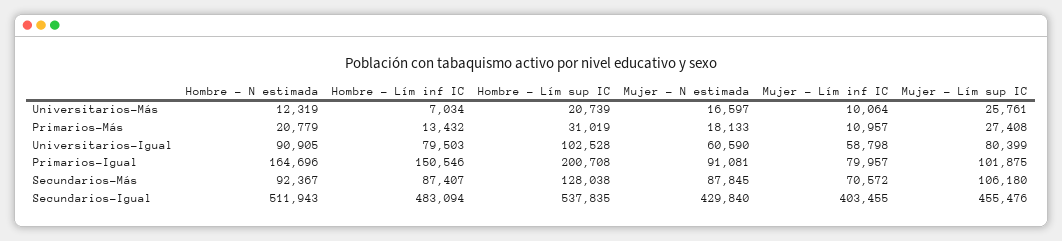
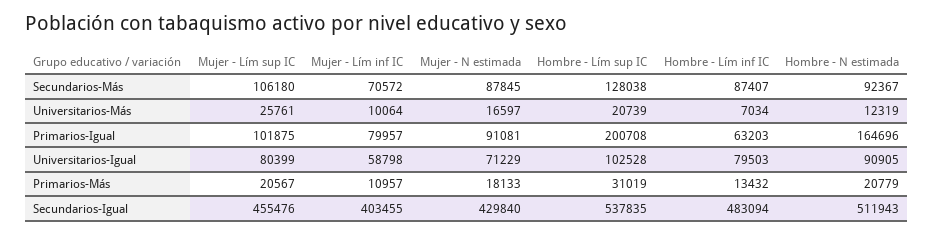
  {
    "Hombre - N estimada": {
      "Universitarios-Más": 12319,
      "Primarios-Más": 20779,
      "Universitarios-Igual": 90905,
      "Primarios-Igual": 164696,
      "Secundarios-Más": 92367,
      "Secundarios-Igual": 511943
    },
    "Hombre - Lím inf IC": {
      "Universitarios-Más": 7034,
      "Primarios-Más": 13432,
      "Universitarios-Igual": 79503,
-     "Primarios-Igual": 150546,
+     "Primarios-Igual": 63203,
      "Secundarios-Más": 87407,
      "Secundarios-Igual": 483094
    },
    "Hombre - Lím sup IC": {
      "Universitarios-Más": 20739,
      "Primarios-Más": 31019,
      "Universitarios-Igual": 102528,
      "Primarios-Igual": 200708,
      "Secundarios-Más": 128038,
      "Secundarios-Igual": 537835
    },
    "Mujer - N estimada": {
      "Universitarios-Más": 16597,
      "Primarios-Más": 18133,
-     "Universitarios-Igual": 60590,
+     "Universitarios-Igual": 71229,
      "Primarios-Igual": 91081,
      "Secundarios-Más": 87845,
      "Secundarios-Igual": 429840
    },
    "Mujer - Lím inf IC": {
      "Universitarios-Más": 10064,
      "Primarios-Más": 10957,
      "Universitarios-Igual": 58798,
      "Primarios-Igual": 79957,
      "Secundarios-Más": 70572,
      "Secundarios-Igual": 403455
    },
    "Mujer - Lím sup IC": {
      "Universitarios-Más": 25761,
-     "Primarios-Más": 27408,
+     "Primarios-Más": 20567,
      "Universitarios-Igual": 80399,
      "Primarios-Igual": 101875,
      "Secundarios-Más": 106180,
      "Secundarios-Igual": 455476
    }
  }

